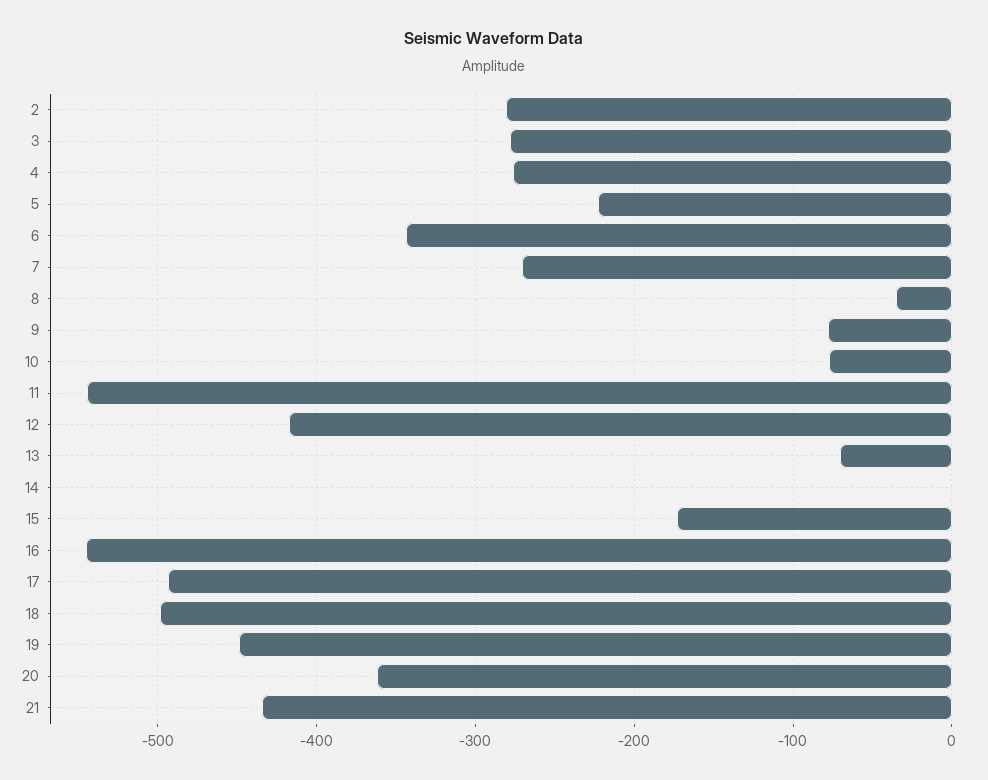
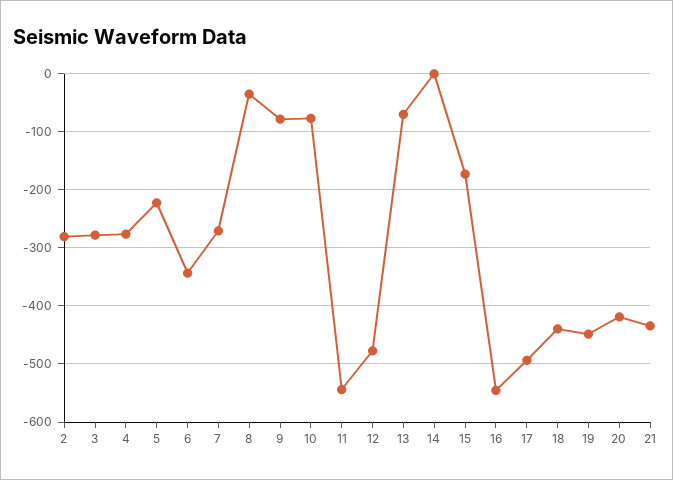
  {
    "2": -280,
    "3": -280,
    "4": -280,
    "5": -220,
    "6": -340,
    "7": -270,
    "8": -40,
    "9": -80,
    "10": -80,
    "11": -540,
-   "12": -420,
+   "12": -480,
    "13": -70,
    "14": 0,
    "15": -170,
    "16": -550,
    "17": -490,
-   "18": -500,
+   "18": -440,
    "19": -450,
-   "20": -360,
+   "20": -420,
    "21": -430
  }

